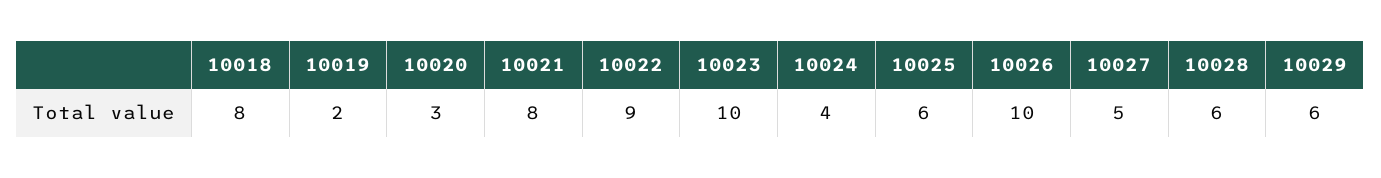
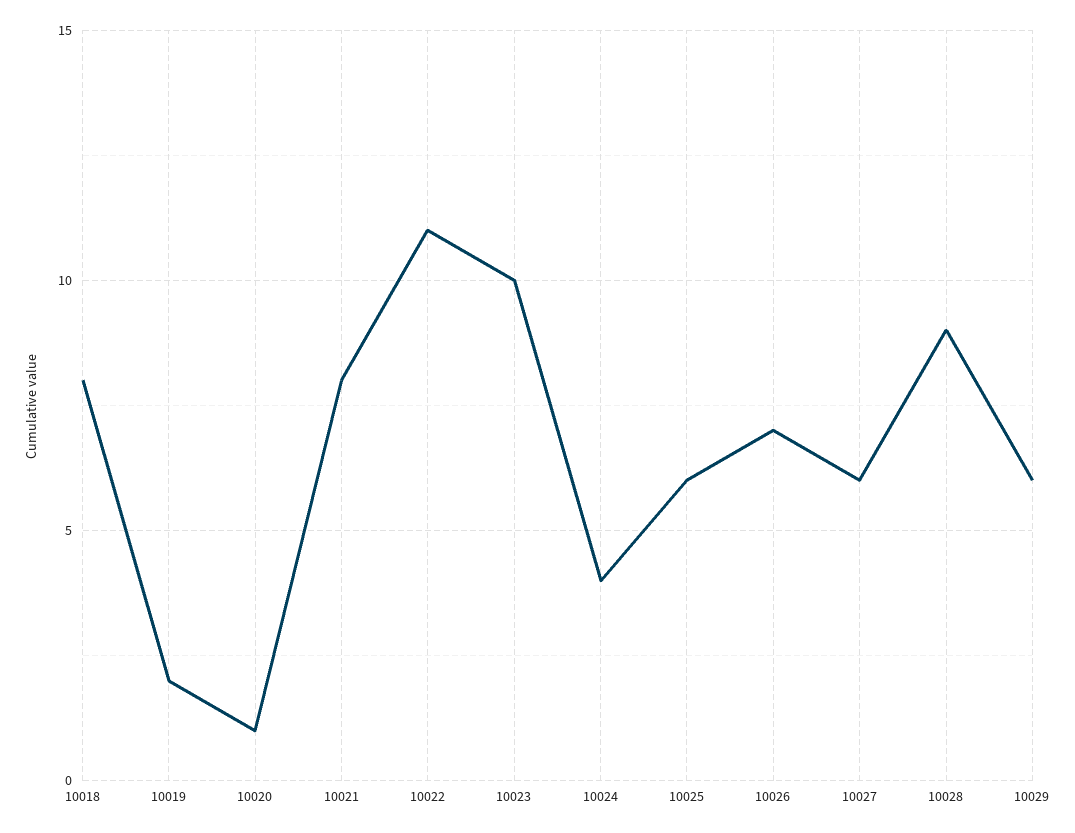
  {
    "10018": 8,
    "10019": 2,
-   "10020": 3,
+   "10020": 1,
    "10021": 8,
-   "10022": 9,
+   "10022": 11,
    "10023": 10,
    "10024": 4,
    "10025": 6,
-   "10026": 10,
+   "10026": 7,
-   "10027": 5,
+   "10027": 6,
-   "10028": 6,
+   "10028": 9,
    "10029": 6
  }

